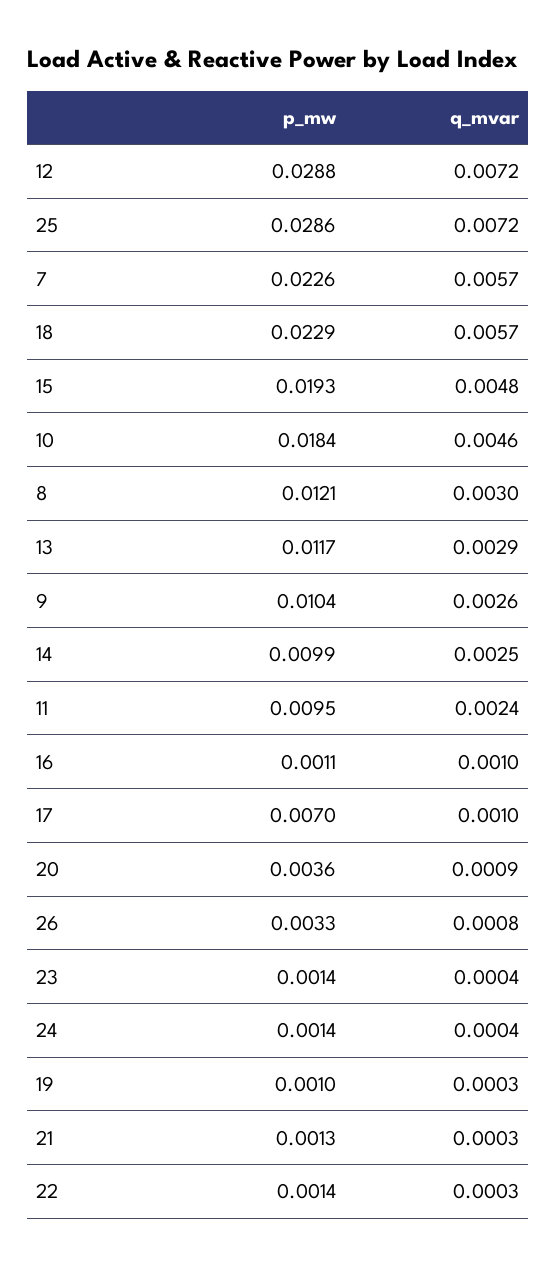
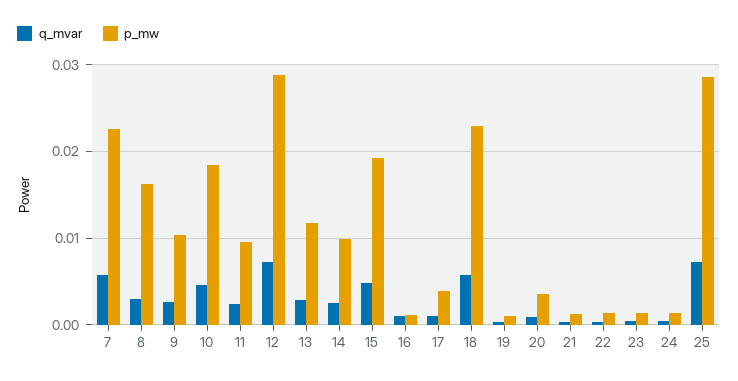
  {
    "p_mw": {
      "12": 0.0288,
      "25": 0.0286,
      "7": 0.0226,
      "18": 0.0229,
      "15": 0.0193,
      "10": 0.0184,
-     "8": 0.0121,
+     "8": 0.016,
      "13": 0.0117,
      "9": 0.0104,
      "14": 0.0099,
      "11": 0.0095,
      "16": 0.0011,
-     "17": 0.007,
+     "17": 0.004,
      "20": 0.0036,
-     "26": 0.0033,
      "23": 0.0014,
      "24": 0.0014,
      "19": 0.001,
      "21": 0.0013,
      "22": 0.0014
    },
    "q_mvar": {
      "12": 0.0072,
      "25": 0.0072,
      "7": 0.0057,
      "18": 0.0057,
      "15": 0.0048,
      "10": 0.0046,
      "8": 0.003,
      "13": 0.0029,
      "9": 0.0026,
      "14": 0.0025,
      "11": 0.0024,
      "16": 0.001,
      "17": 0.001,
      "20": 0.0009,
-     "26": 0.0008,
      "23": 0.0004,
      "24": 0.0004,
      "19": 0.0003,
      "21": 0.0003,
      "22": 0.0003
    }
  }

